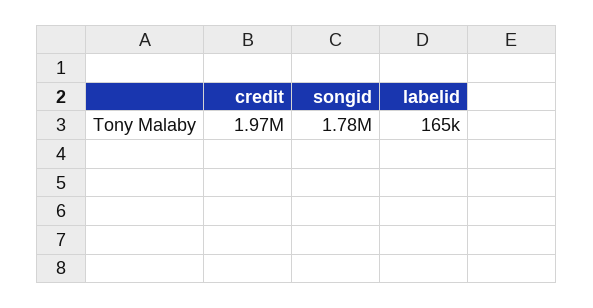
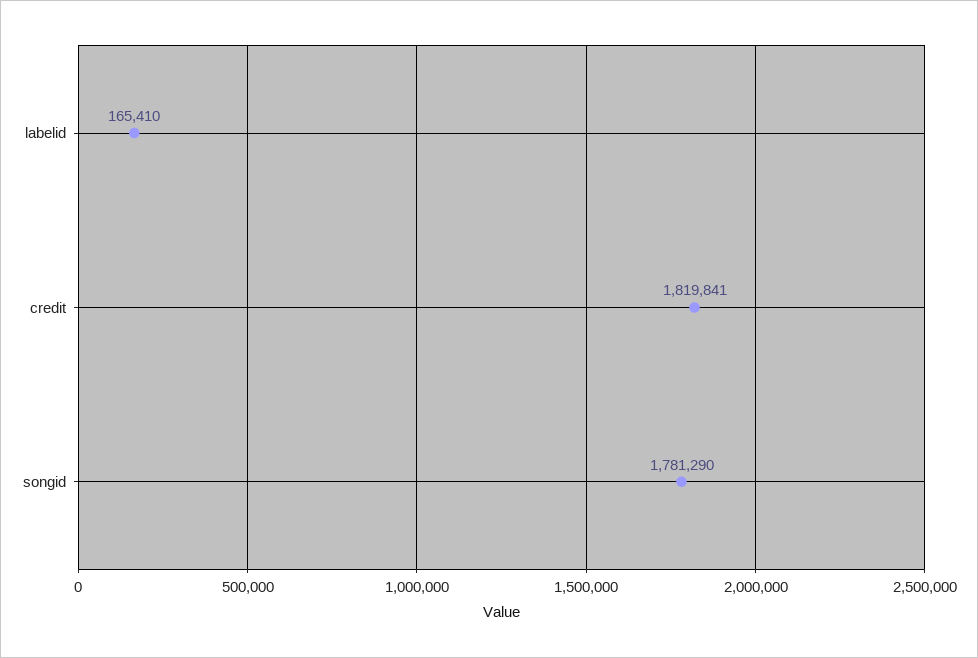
  {
-   "credit": 1970000,
+   "credit": 1819841,
    "songid": 1781290,
    "labelid": 165410
  }

